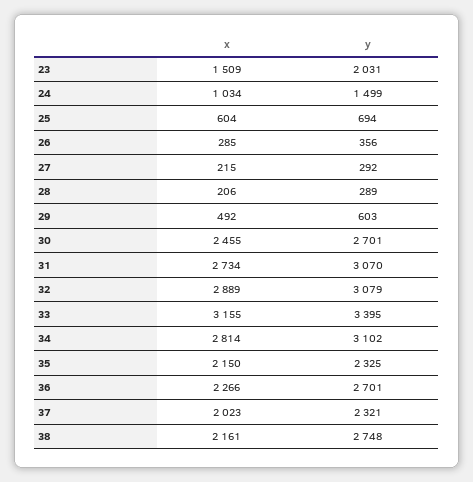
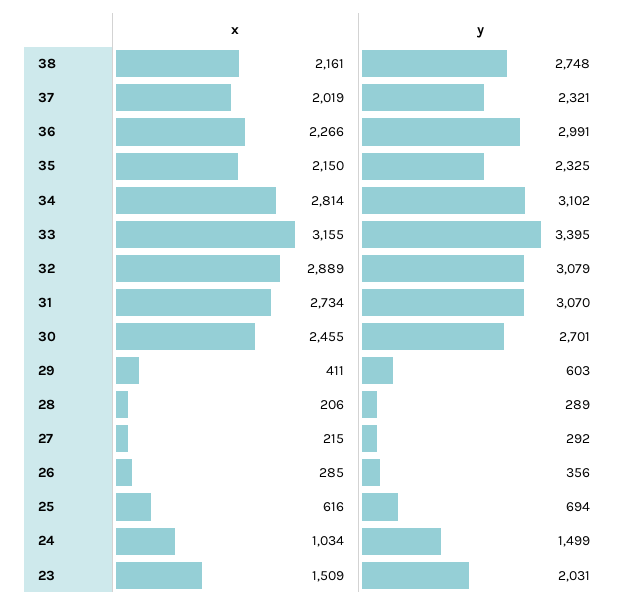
  {
    "x": {
      "23": 1509,
      "24": 1034,
-     "25": 604,
+     "25": 616,
      "26": 285,
      "27": 215,
      "28": 206,
-     "29": 492,
+     "29": 411,
      "30": 2455,
      "31": 2734,
      "32": 2889,
      "33": 3155,
      "34": 2814,
      "35": 2150,
      "36": 2266,
-     "37": 2023,
+     "37": 2019,
      "38": 2161
    },
    "y": {
      "23": 2031,
      "24": 1499,
      "25": 694,
      "26": 356,
      "27": 292,
      "28": 289,
      "29": 603,
      "30": 2701,
      "31": 3070,
      "32": 3079,
      "33": 3395,
      "34": 3102,
      "35": 2325,
-     "36": 2701,
+     "36": 2991,
      "37": 2321,
      "38": 2748
    }
  }

